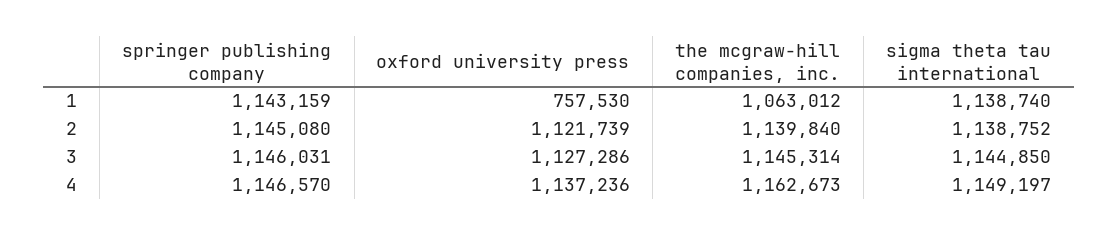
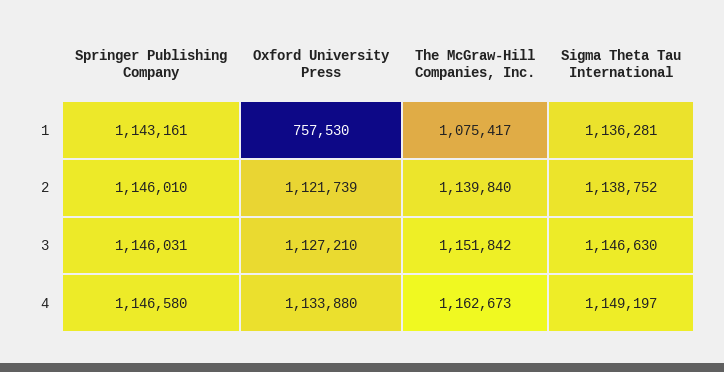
  {
    "springer publishing company": {
-     "1": 1143159,
+     "1": 1143161,
-     "2": 1145080,
+     "2": 1146010,
      "3": 1146031,
-     "4": 1146570
+     "4": 1146580
    },
    "oxford university press": {
      "1": 757530,
      "2": 1121739,
-     "3": 1127286,
+     "3": 1127210,
-     "4": 1137236
+     "4": 1133880
    },
    "the mcgraw-hill companies, inc.": {
-     "1": 1063012,
+     "1": 1075417,
      "2": 1139840,
-     "3": 1145314,
+     "3": 1151842,
      "4": 1162673
    },
    "sigma theta tau international": {
-     "1": 1138740,
+     "1": 1136281,
      "2": 1138752,
-     "3": 1144850,
+     "3": 1146630,
      "4": 1149197
    }
  }

